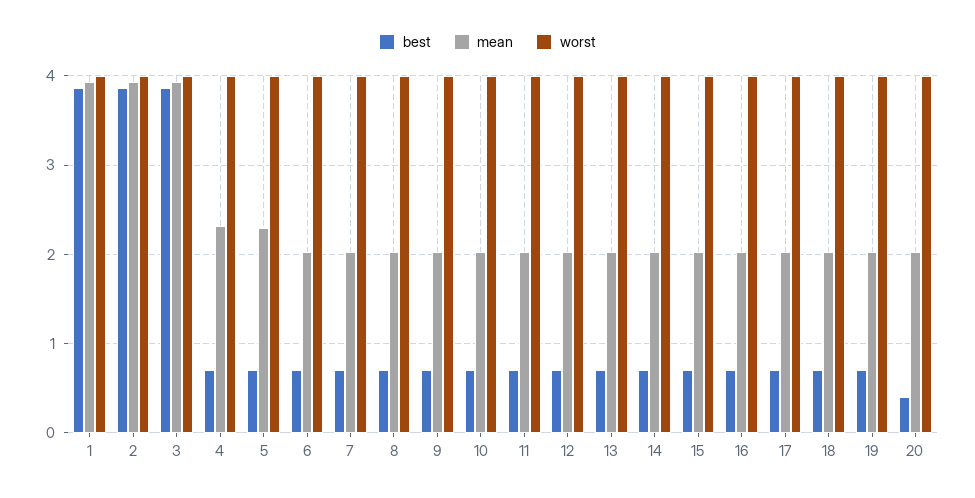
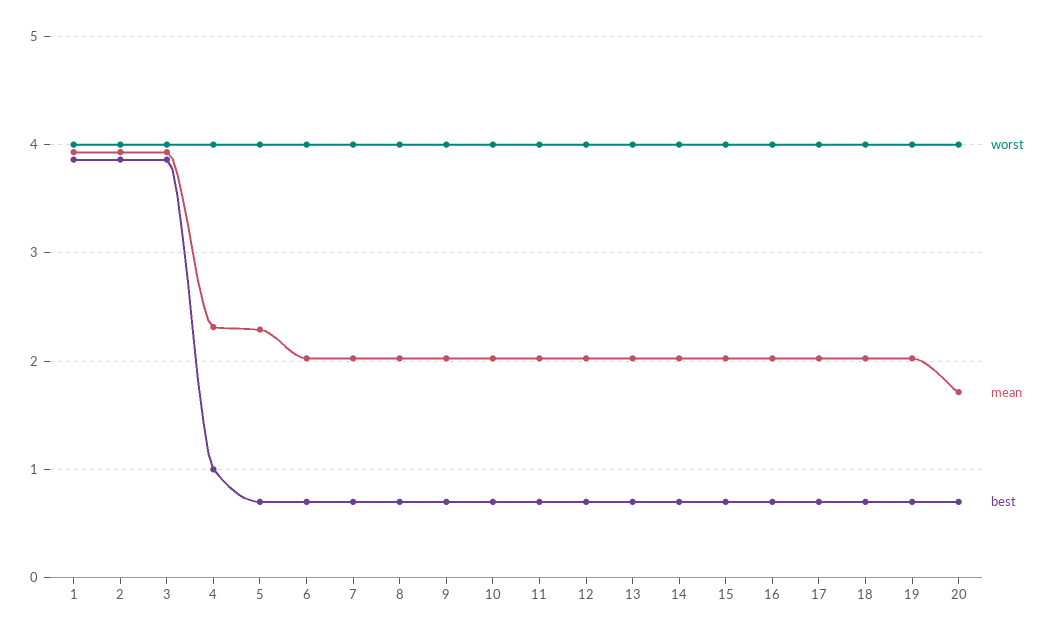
  {
    "best": {
      "1": 3.9,
      "2": 3.9,
      "3": 3.9,
-     "4": 0.7,
+     "4": 1,
      "5": 0.7,
      "6": 0.7,
      "7": 0.7,
      "8": 0.7,
      "9": 0.7,
      "10": 0.7,
      "11": 0.7,
      "12": 0.7,
      "13": 0.7,
      "14": 0.7,
      "15": 0.7,
      "16": 0.7,
      "17": 0.7,
      "18": 0.7,
      "19": 0.7,
-     "20": 0.4
+     "20": 0.7
    },
    "mean": {
      "1": 3.9,
      "2": 3.9,
      "3": 3.9,
      "4": 2.3,
      "5": 2.3,
      "6": 2,
      "7": 2,
      "8": 2,
      "9": 2,
      "10": 2,
      "11": 2,
      "12": 2,
      "13": 2,
      "14": 2,
      "15": 2,
      "16": 2,
      "17": 2,
      "18": 2,
      "19": 2,
-     "20": 2
+     "20": 1.7
    },
    "worst": {
      "1": 4,
      "2": 4,
      "3": 4,
      "4": 4,
      "5": 4,
      "6": 4,
      "7": 4,
      "8": 4,
      "9": 4,
      "10": 4,
      "11": 4,
      "12": 4,
      "13": 4,
      "14": 4,
      "15": 4,
      "16": 4,
      "17": 4,
      "18": 4,
      "19": 4,
      "20": 4
    }
  }

